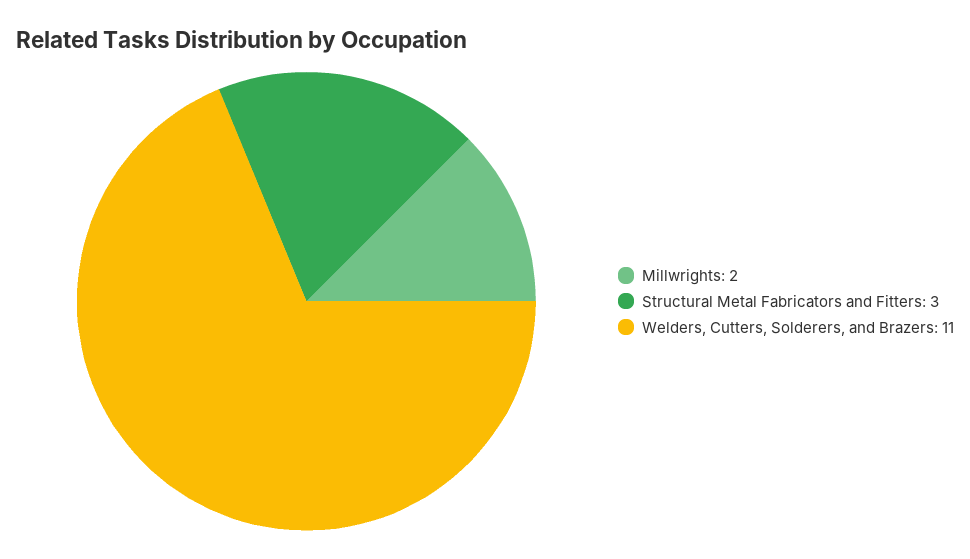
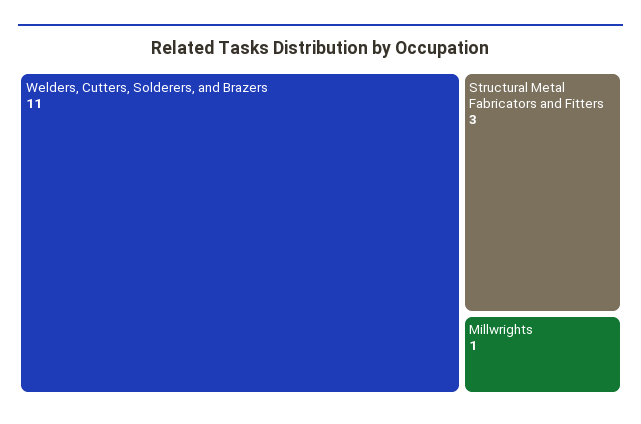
  {
-   "Millwrights": 2,
+   "Millwrights": 1,
    "Structural Metal Fabricators and Fitters": 3,
    "Welders, Cutters, Solderers, and Brazers": 11
  }

